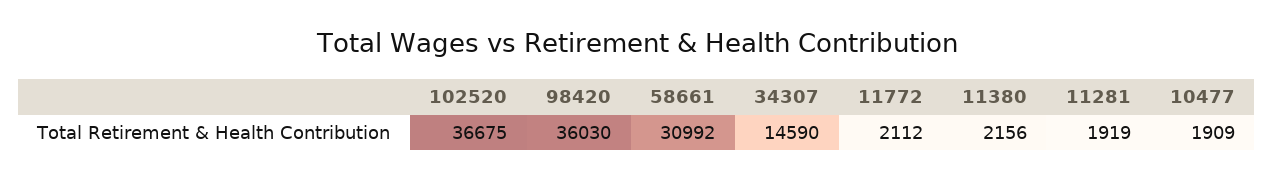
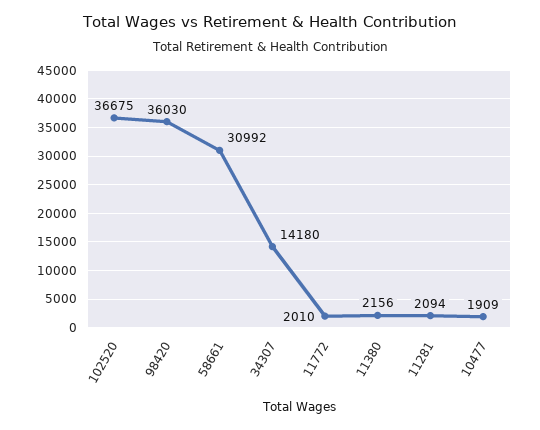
  {
    "102520": 36675,
    "98420": 36030,
    "58661": 30992,
-   "34307": 14590,
+   "34307": 14180,
-   "11772": 2112,
+   "11772": 2010,
    "11380": 2156,
-   "11281": 1919,
+   "11281": 2094,
    "10477": 1909
  }

